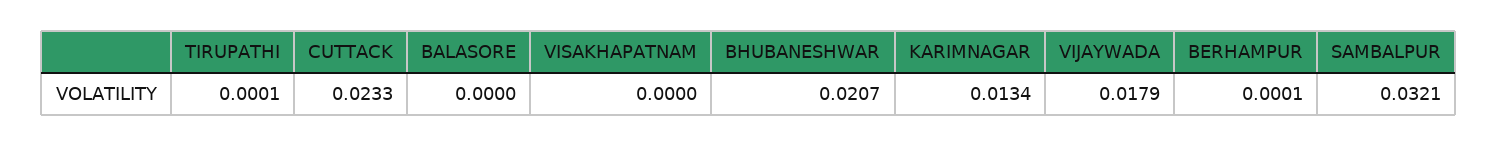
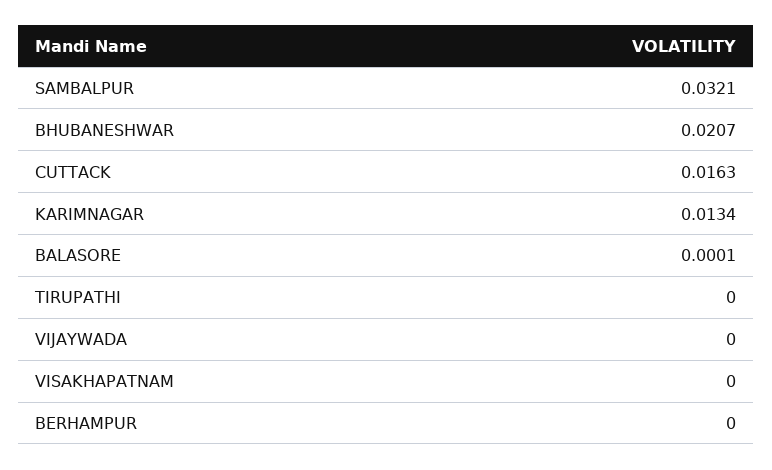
  {
-   "TIRUPATHI": 0.0001,
+   "TIRUPATHI": 0,
-   "CUTTACK": 0.0233,
+   "CUTTACK": 0.0163,
-   "BALASORE": 0,
+   "BALASORE": 0.0001,
    "VISAKHAPATNAM": 0,
    "BHUBANESHWAR": 0.0207,
    "KARIMNAGAR": 0.0134,
-   "VIJAYWADA": 0.0179,
+   "VIJAYWADA": 0,
-   "BERHAMPUR": 0.0001,
+   "BERHAMPUR": 0,
    "SAMBALPUR": 0.0321
  }

